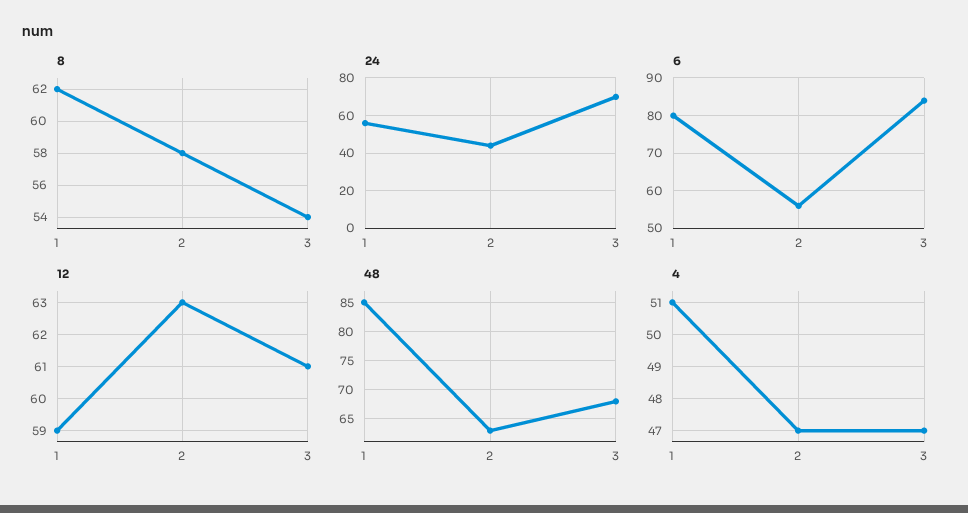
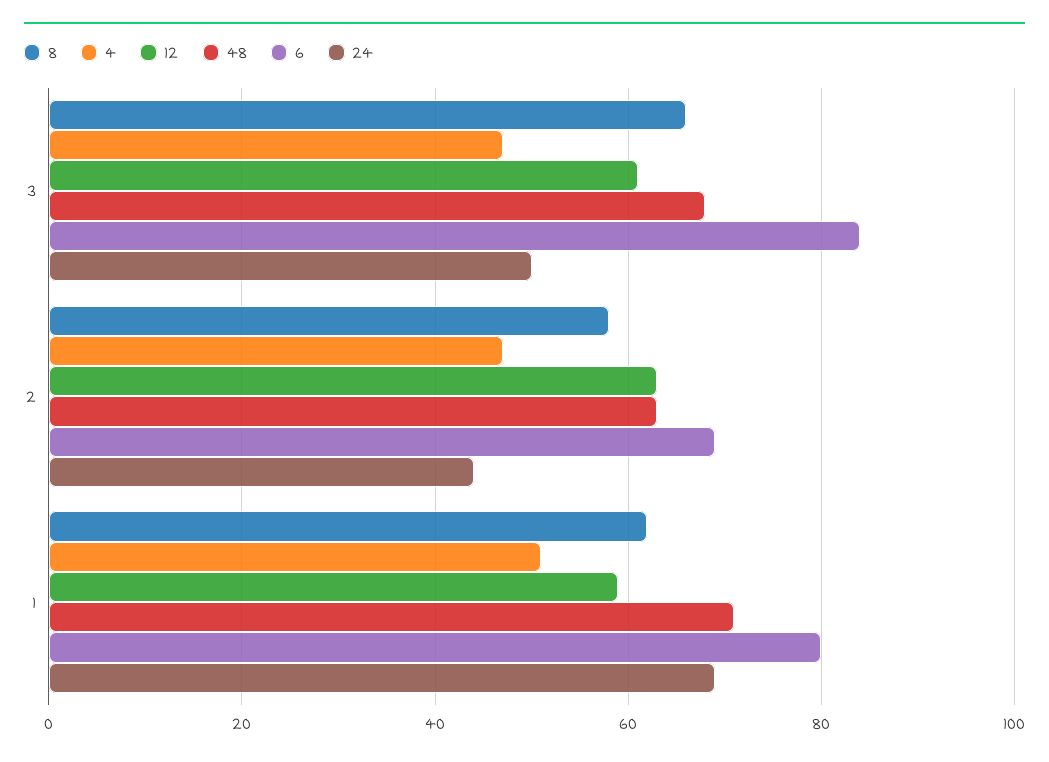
  {
    "8": {
      "1": 62,
      "2": 58,
-     "3": 54
+     "3": 65
    },
    "24": {
-     "1": 55,
+     "1": 70,
      "2": 45,
-     "3": 70
+     "3": 50
    },
    "6": {
      "1": 80,
-     "2": 55,
+     "2": 70,
      "3": 85
    },
    "12": {
      "1": 59,
      "2": 63,
      "3": 61
    },
    "48": {
-     "1": 85,
+     "1": 70,
      "2": 65,
      "3": 70
    },
    "4": {
      "1": 51,
      "2": 47,
      "3": 47
    }
  }

